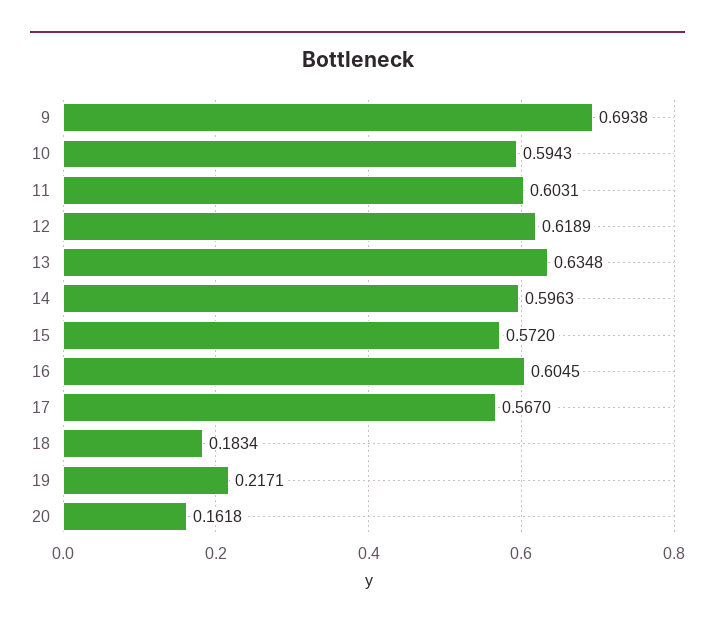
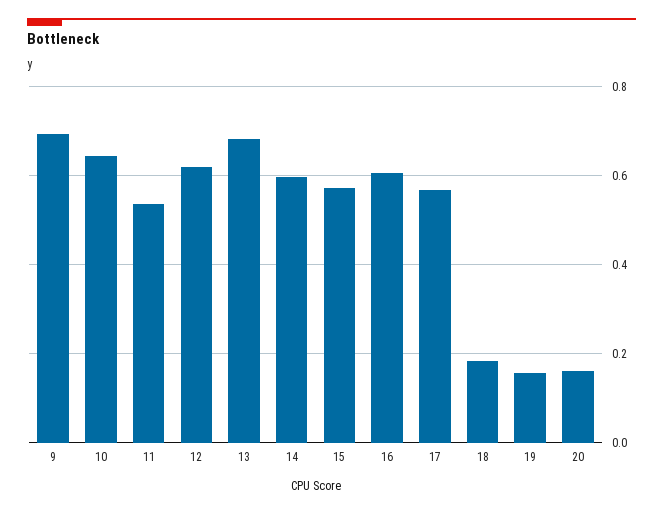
  {
    "9": 0.6938,
-   "10": 0.5943,
+   "10": 0.64,
-   "11": 0.6031,
+   "11": 0.54,
    "12": 0.6189,
-   "13": 0.6348,
+   "13": 0.68,
    "14": 0.5963,
    "15": 0.572,
    "16": 0.6045,
    "17": 0.567,
    "18": 0.1834,
-   "19": 0.2171,
+   "19": 0.16,
    "20": 0.1618
  }

